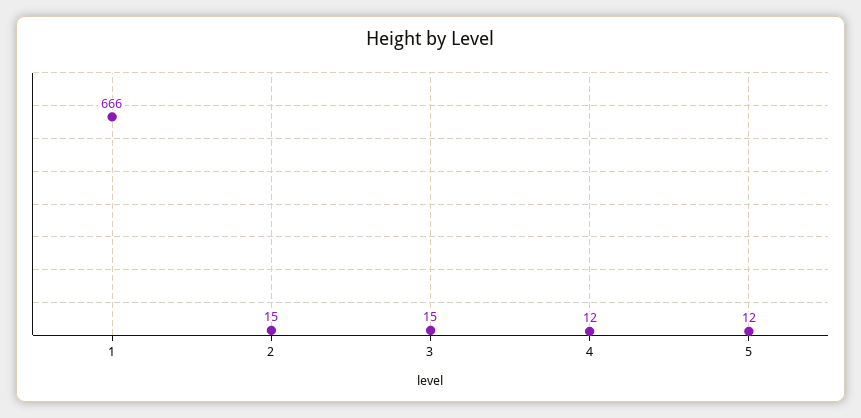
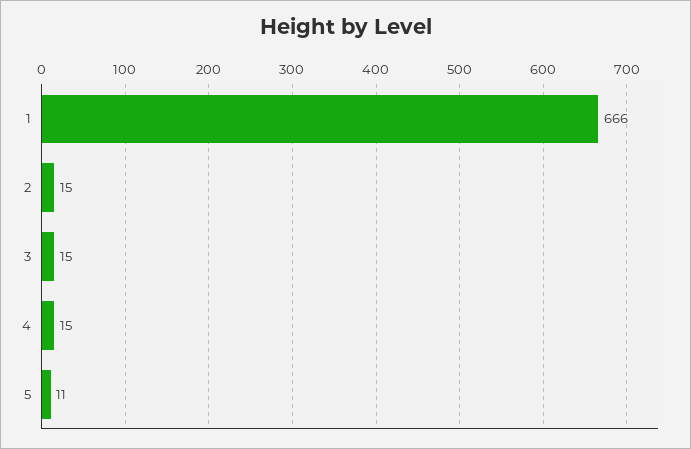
  {
    "1": 666,
    "2": 15,
    "3": 15,
-   "4": 12,
+   "4": 15,
-   "5": 12
+   "5": 11
  }

